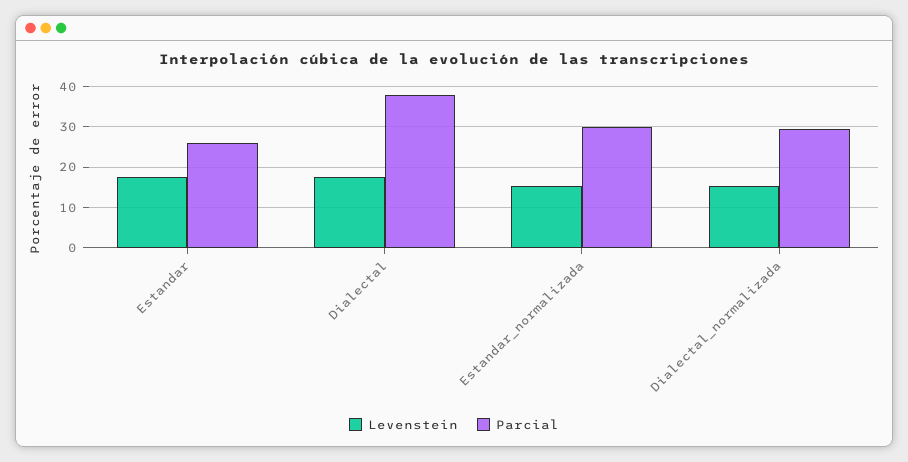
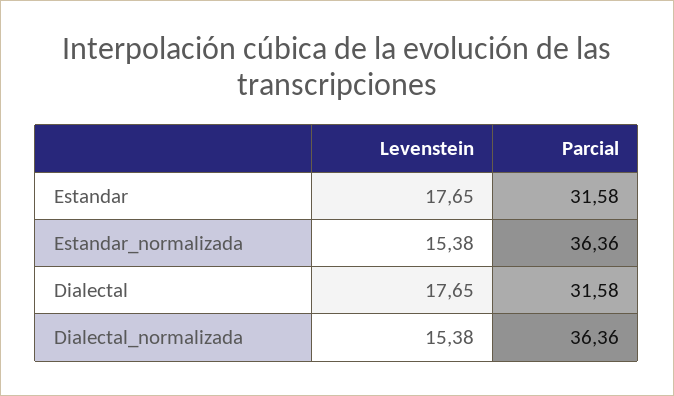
  {
    "Levenstein": {
      "Estandar": 17.65,
      "Dialectal": 17.65,
      "Estandar_normalizada": 15.38,
      "Dialectal_normalizada": 15.38
    },
    "Parcial": {
-     "Estandar": 26,
+     "Estandar": 31.58,
-     "Dialectal": 38,
+     "Dialectal": 31.58,
-     "Estandar_normalizada": 30,
+     "Estandar_normalizada": 36.36,
-     "Dialectal_normalizada": 30
+     "Dialectal_normalizada": 36.36
    }
  }

